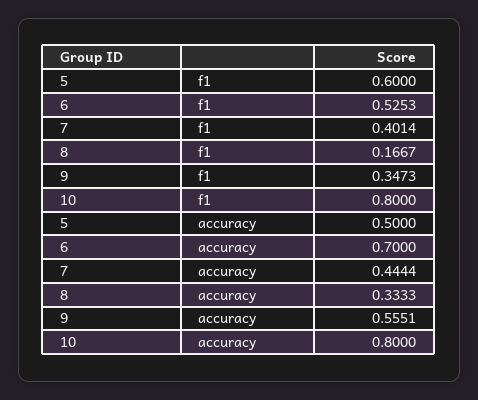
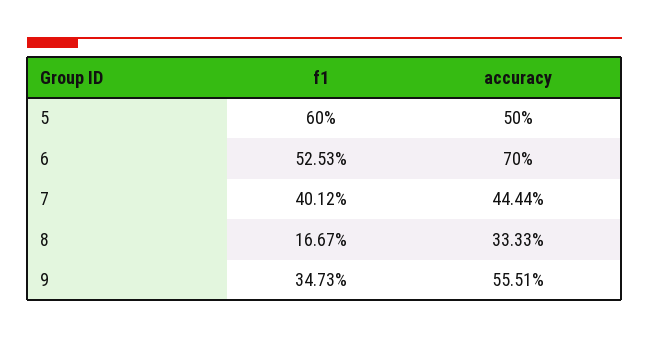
  {
    "5": {
      "f1": 0.6,
      "accuracy": 0.5
    },
    "6": {
      "f1": 0.5253,
      "accuracy": 0.7
    },
    "7": {
-     "f1": 0.4014,
+     "f1": 0.4012,
      "accuracy": 0.4444
    },
    "8": {
      "f1": 0.1667,
      "accuracy": 0.3333
    },
    "9": {
      "f1": 0.3473,
      "accuracy": 0.5551
-   },
+   }
-   "10": {
-     "f1": 0.8,
-     "accuracy": 0.8
-   }
  }

